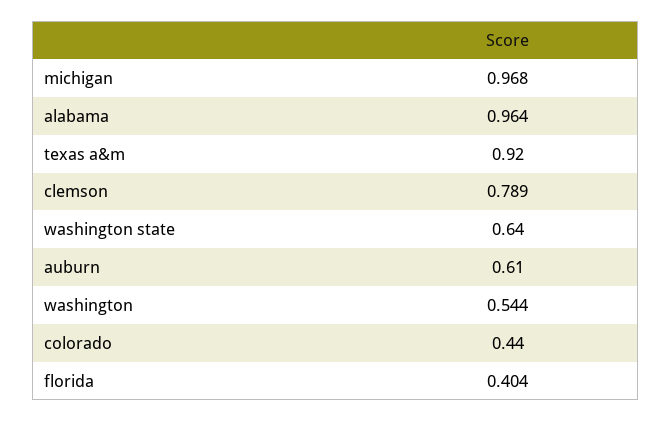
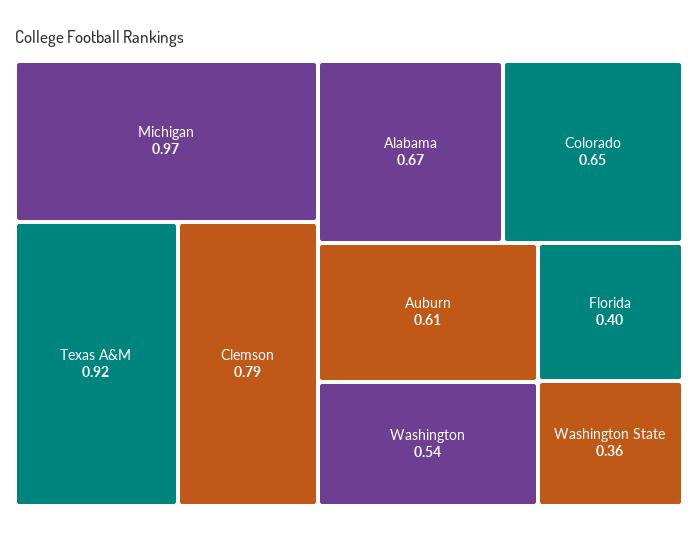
  {
    "michigan": 0.968,
-   "alabama": 0.964,
+   "alabama": 0.67,
    "texas a&m": 0.92,
    "clemson": 0.789,
-   "washington state": 0.64,
+   "washington state": 0.36,
    "auburn": 0.61,
    "washington": 0.544,
-   "colorado": 0.44,
+   "colorado": 0.65,
    "florida": 0.404
  }

